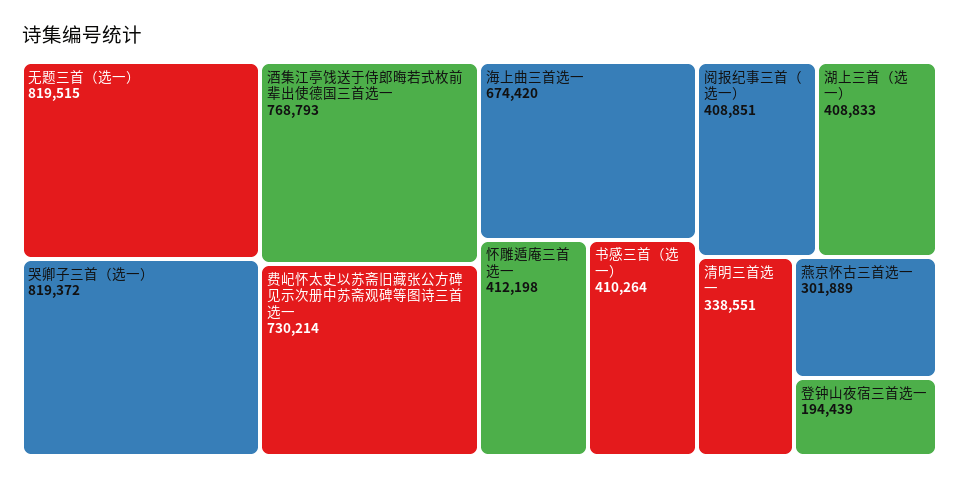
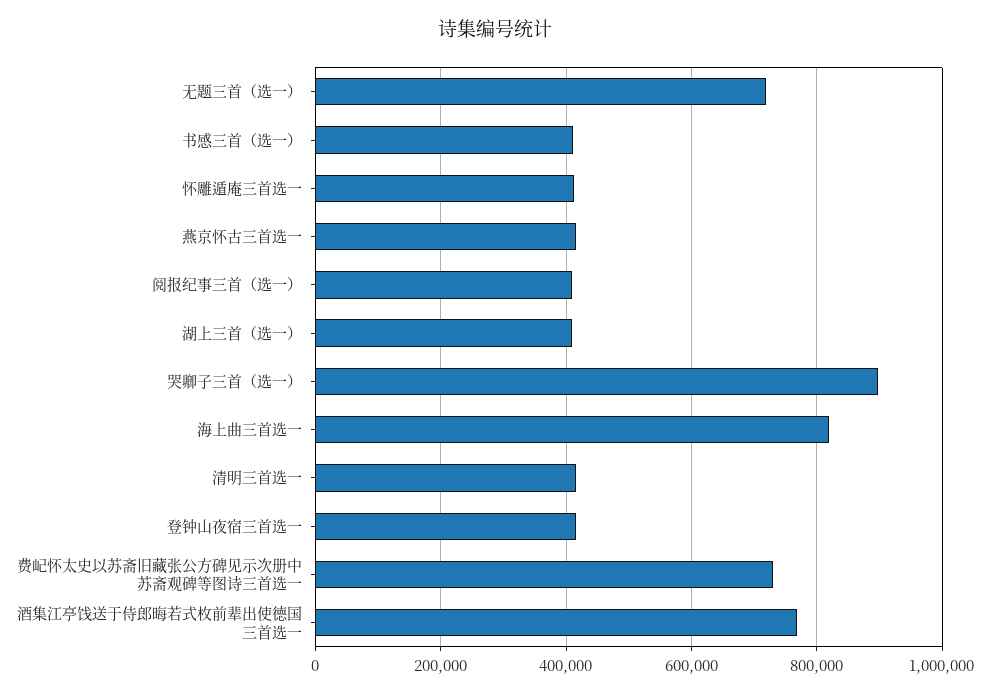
  {
-   "无题三首（选一）": 819515,
+   "无题三首（选一）": 720000,
-   "哭卿子三首（选一）": 819372,
+   "哭卿子三首（选一）": 900000,
    "酒集江亭饯送于侍郎晦若式枚前辈出使德国三首选一": 768793,
    "费屺怀太史以苏斋旧藏张公方碑见示次册中苏斋观碑等图诗三首选一": 730214,
-   "海上曲三首选一": 674420,
+   "海上曲三首选一": 820000,
    "怀雕遁庵三首选一": 412198,
    "书感三首（选一）": 410264,
    "阅报纪事三首（选一）": 408851,
    "湖上三首（选一）": 408833,
-   "清明三首选一": 338551,
+   "清明三首选一": 420000,
-   "燕京怀古三首选一": 301889,
+   "燕京怀古三首选一": 420000,
-   "登钟山夜宿三首选一": 194439
+   "登钟山夜宿三首选一": 420000
  }

